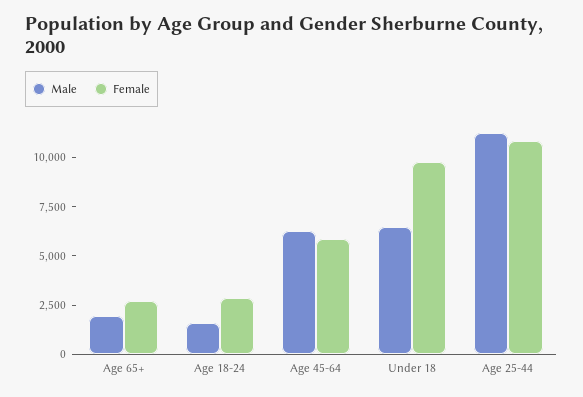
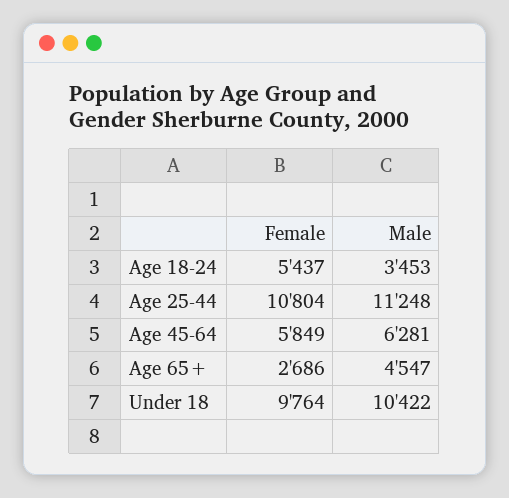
  {
    "Male": {
-     "Age 65+": 2000,
+     "Age 65+": 4547,
-     "Age 18-24": 1500,
+     "Age 18-24": 3453,
      "Age 45-64": 6281,
-     "Under 18": 6500,
+     "Under 18": 10422,
      "Age 25-44": 11248
    },
    "Female": {
      "Age 65+": 2686,
-     "Age 18-24": 3000,
+     "Age 18-24": 5437,
      "Age 45-64": 5849,
      "Under 18": 9764,
      "Age 25-44": 10804
    }
  }

